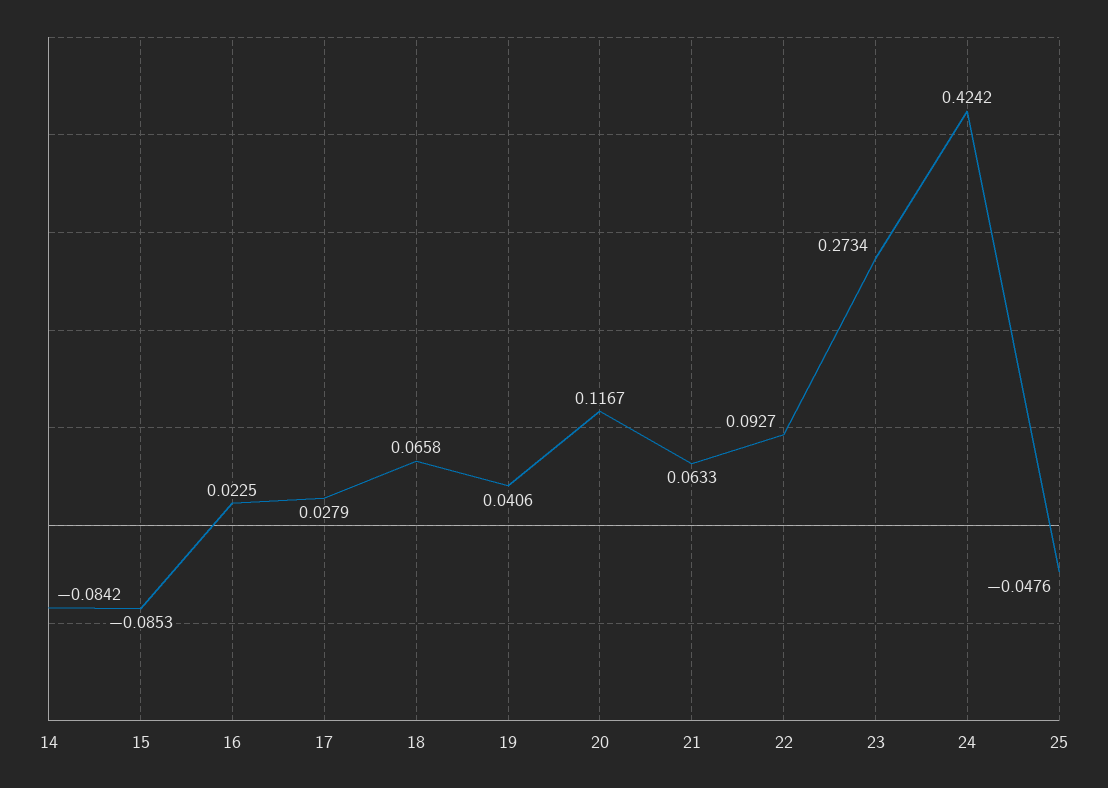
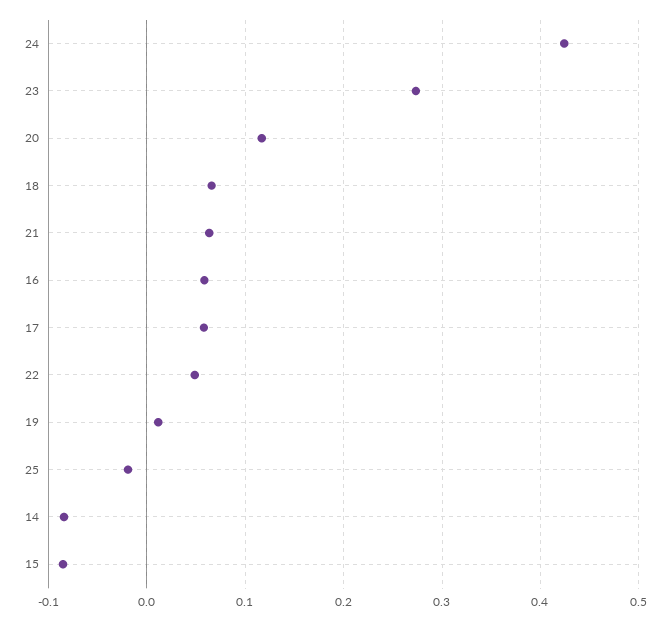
  {
    "14": -0.0842,
    "15": -0.0853,
-   "16": 0.0225,
+   "16": 0.06,
-   "17": 0.0279,
+   "17": 0.06,
    "18": 0.0658,
-   "19": 0.0406,
+   "19": 0.01,
    "20": 0.1167,
    "21": 0.0633,
-   "22": 0.0927,
+   "22": 0.05,
    "23": 0.2734,
    "24": 0.4242,
-   "25": -0.0476
+   "25": -0.02
  }

